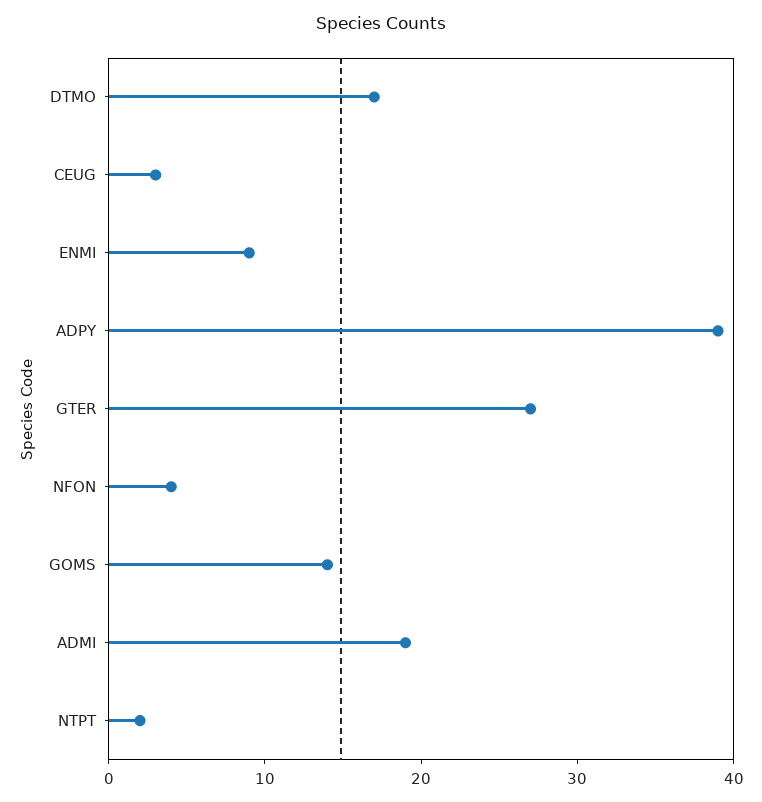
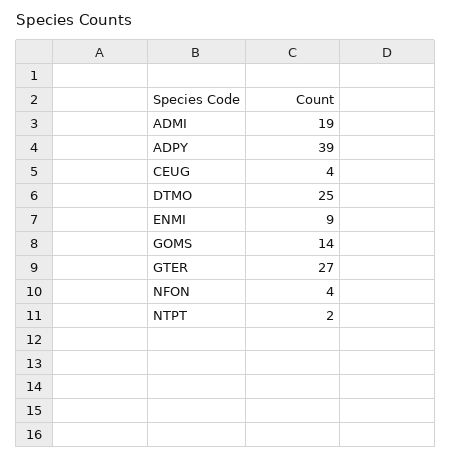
  {
-   "DTMO": 17,
+   "DTMO": 25,
-   "CEUG": 3,
+   "CEUG": 4,
    "ENMI": 9,
    "ADPY": 39,
    "GTER": 27,
    "NFON": 4,
    "GOMS": 14,
    "ADMI": 19,
    "NTPT": 2
  }

